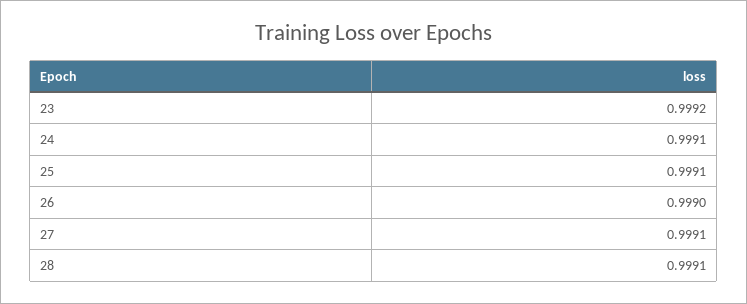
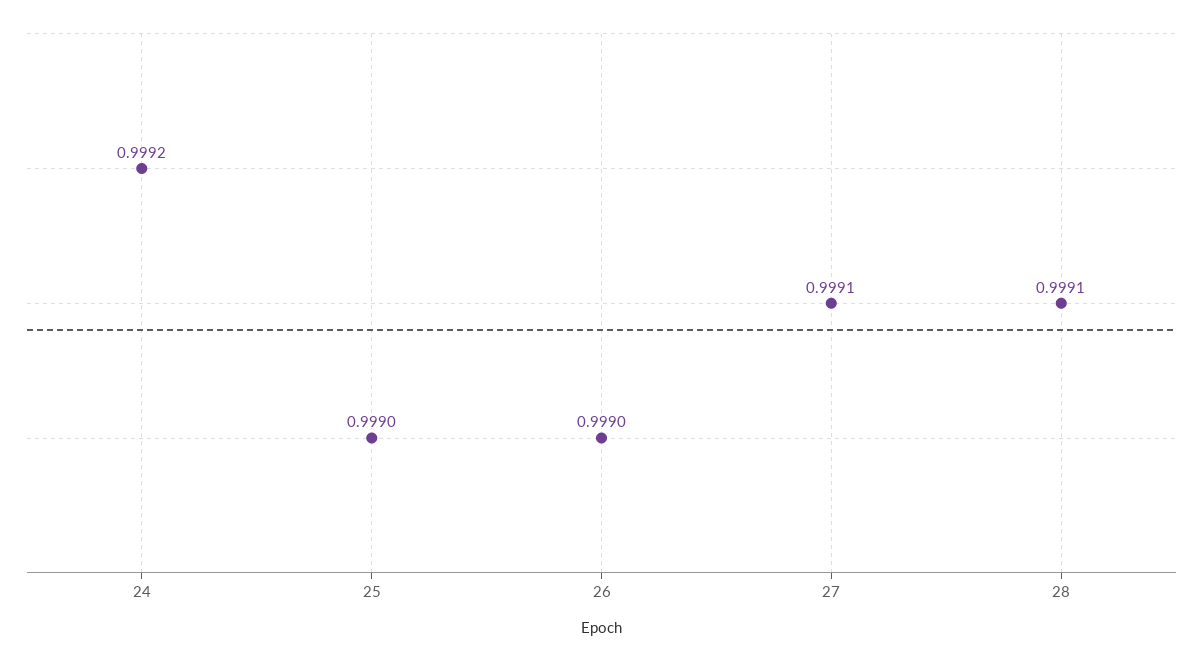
  {
-   "23": 0.9992,
-   "24": 0.9991,
+   "24": 0.9992,
-   "25": 0.9991,
+   "25": 0.999,
    "26": 0.999,
    "27": 0.9991,
    "28": 0.9991
  }

